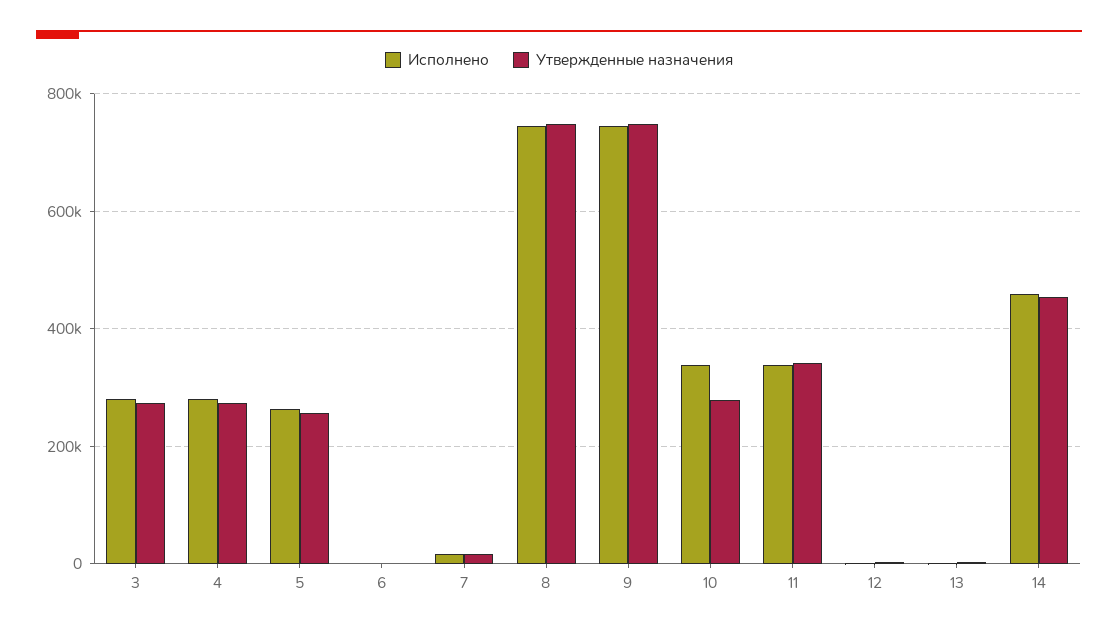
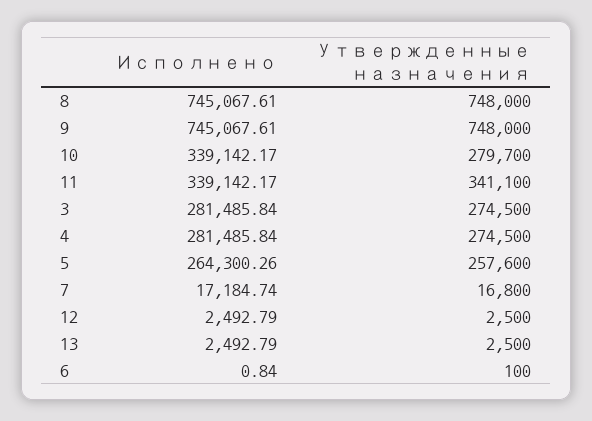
  {
    "Исполнено": {
      "3": 281485.84,
      "4": 281485.84,
      "5": 264300.26,
      "6": 0.84,
      "7": 17184.74,
      "8": 745067.61,
      "9": 745067.61,
      "10": 339142.17,
      "11": 339142.17,
      "12": 2492.79,
-     "13": 2492.79,
+     "13": 2492.79
-     "14": 460000
    },
    "Утвержденные назначения": {
      "3": 274500,
      "4": 274500,
      "5": 257600,
      "6": 100,
      "7": 16800,
      "8": 748000,
      "9": 748000,
      "10": 279700,
      "11": 341100,
      "12": 2500,
-     "13": 2500,
+     "13": 2500
-     "14": 460000
    }
  }

